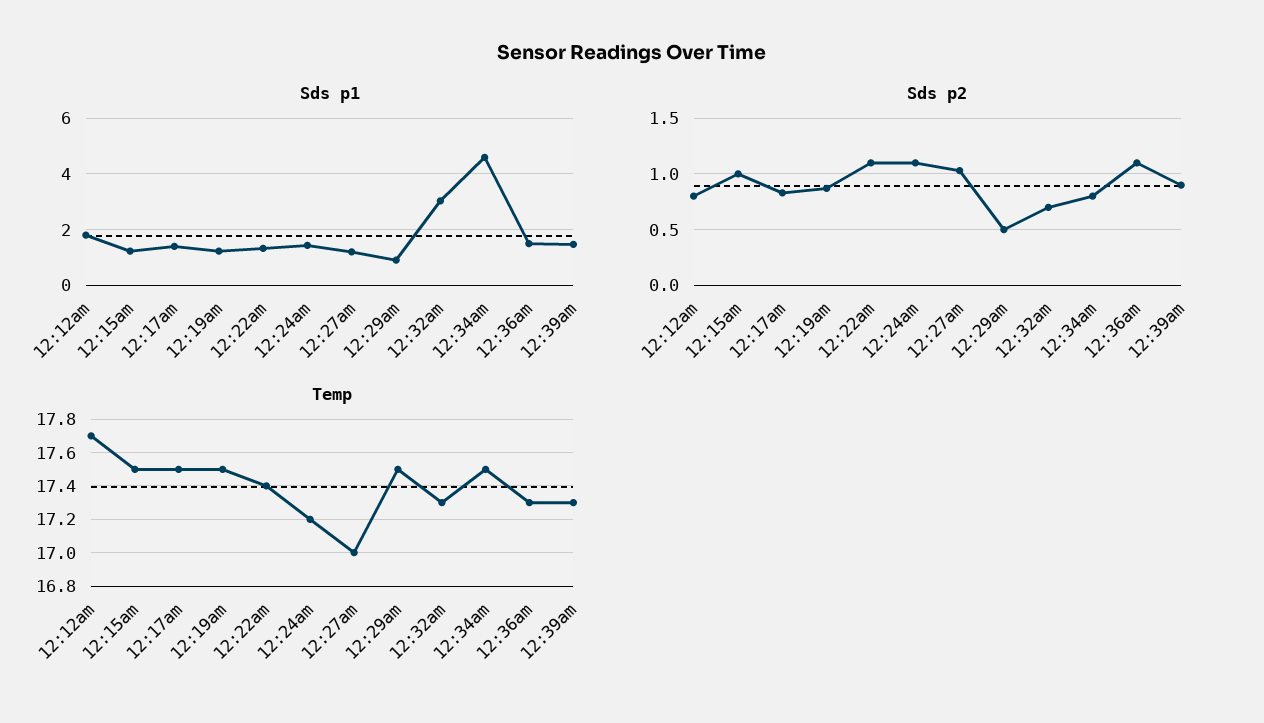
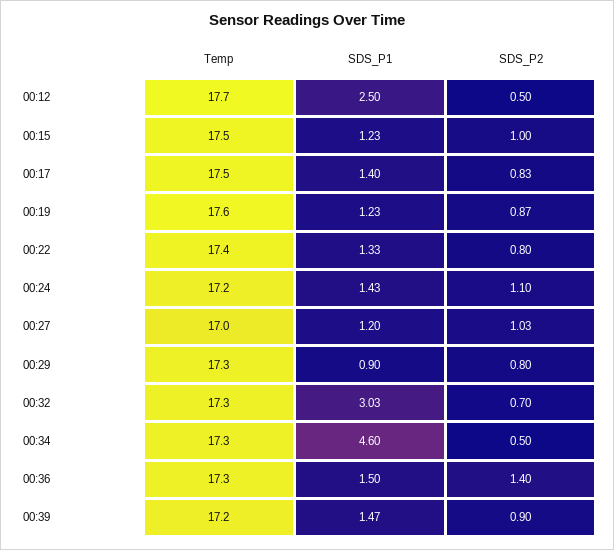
  {
    "Sds p1": {
-     "12:12am": 1.75,
+     "12:12am": 2.5,
      "12:15am": 1.23,
      "12:17am": 1.4,
      "12:19am": 1.23,
      "12:22am": 1.33,
      "12:24am": 1.43,
      "12:27am": 1.2,
      "12:29am": 0.9,
      "12:32am": 3.03,
      "12:34am": 4.6,
      "12:36am": 1.5,
      "12:39am": 1.47
    },
    "Sds p2": {
-     "12:12am": 0.8,
+     "12:12am": 0.5,
      "12:15am": 1,
      "12:17am": 0.83,
      "12:19am": 0.87,
-     "12:22am": 1.1,
+     "12:22am": 0.8,
      "12:24am": 1.1,
      "12:27am": 1.03,
-     "12:29am": 0.5,
+     "12:29am": 0.8,
      "12:32am": 0.7,
-     "12:34am": 0.8,
+     "12:34am": 0.5,
-     "12:36am": 1.1,
+     "12:36am": 1.4,
      "12:39am": 0.9
    },
    "Temp": {
      "12:12am": 17.7,
      "12:15am": 17.5,
      "12:17am": 17.5,
-     "12:19am": 17.5,
+     "12:19am": 17.6,
      "12:22am": 17.4,
      "12:24am": 17.2,
      "12:27am": 17,
-     "12:29am": 17.5,
+     "12:29am": 17.3,
      "12:32am": 17.3,
-     "12:34am": 17.5,
+     "12:34am": 17.3,
      "12:36am": 17.3,
-     "12:39am": 17.3
+     "12:39am": 17.2
    }
  }

